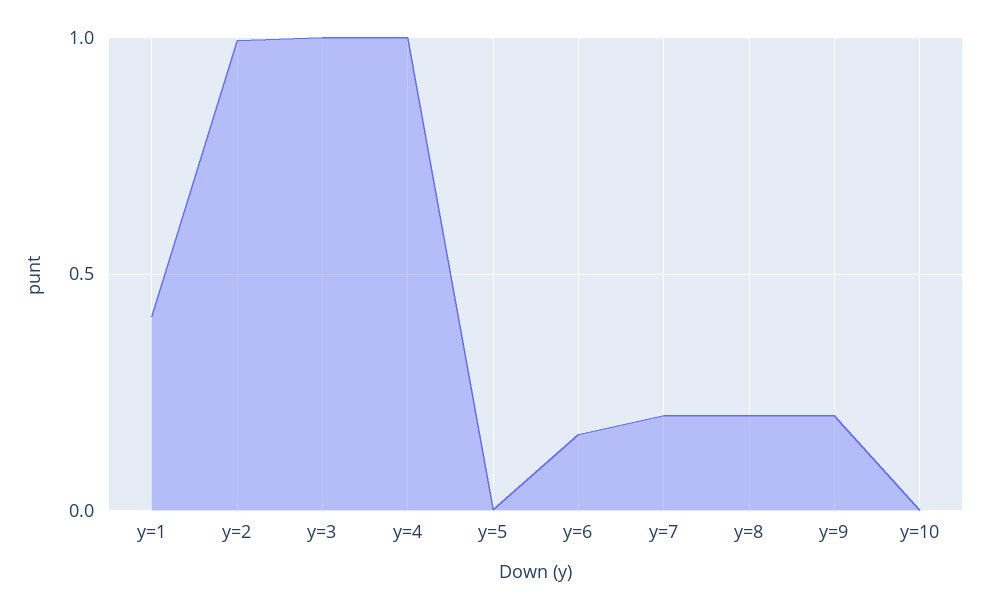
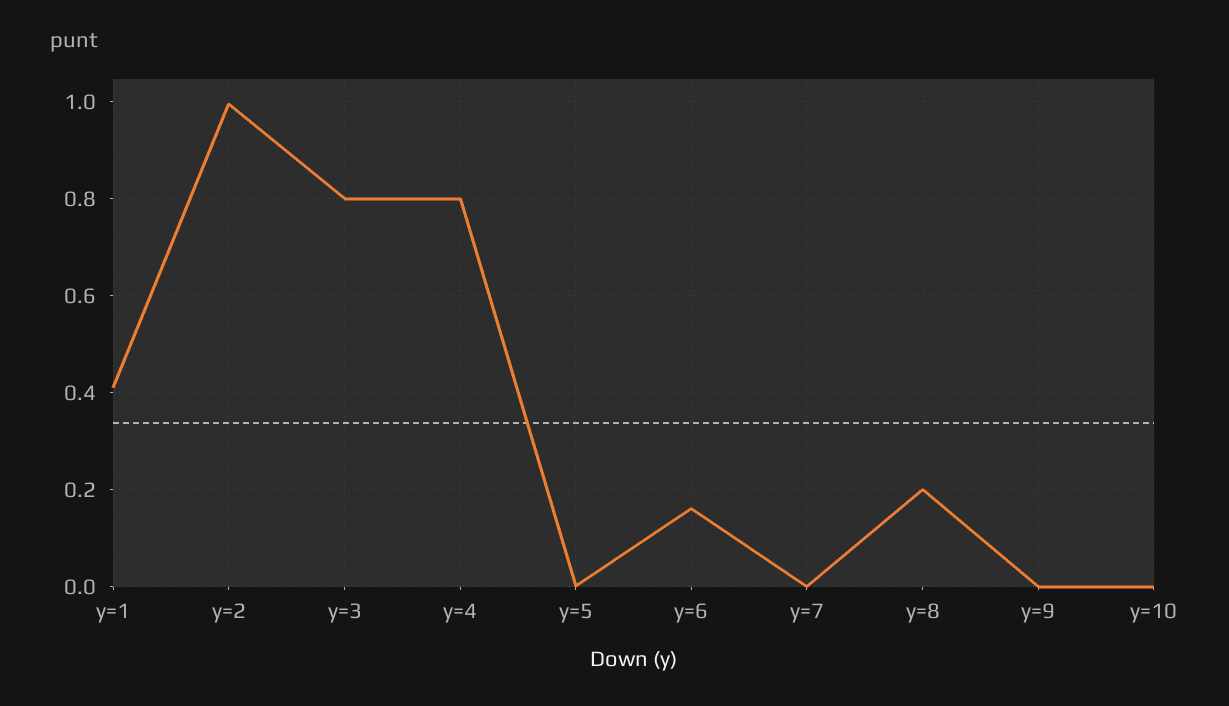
  {
    "y=1": 0.42,
    "y=2": 1,
-   "y=3": 1,
+   "y=3": 0.8,
-   "y=4": 1,
+   "y=4": 0.8,
    "y=5": 0,
    "y=6": 0.16,
-   "y=7": 0.2,
+   "y=7": 0,
    "y=8": 0.2,
-   "y=9": 0.2,
+   "y=9": 0,
    "y=10": 0
  }

